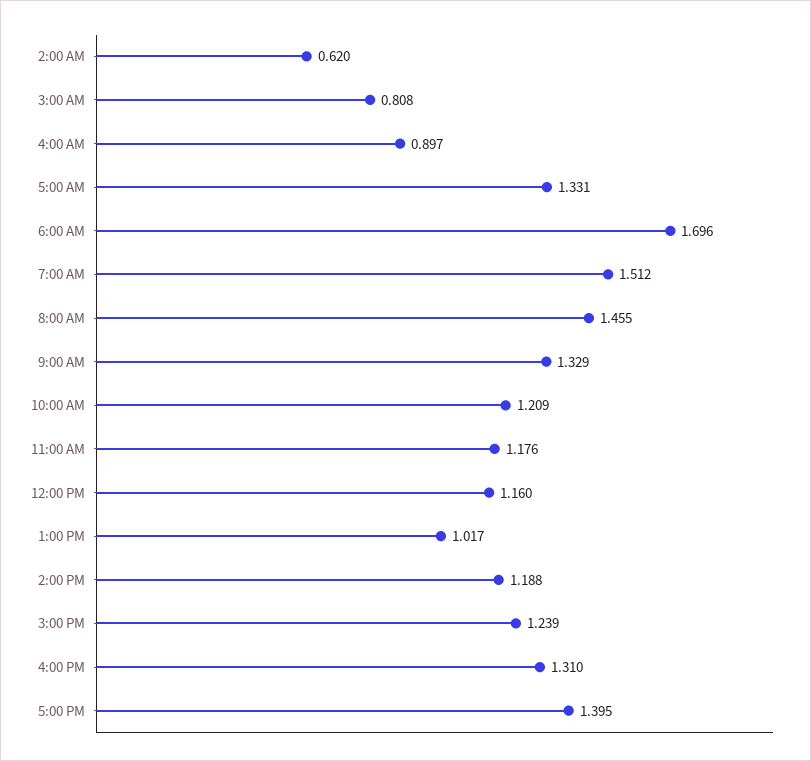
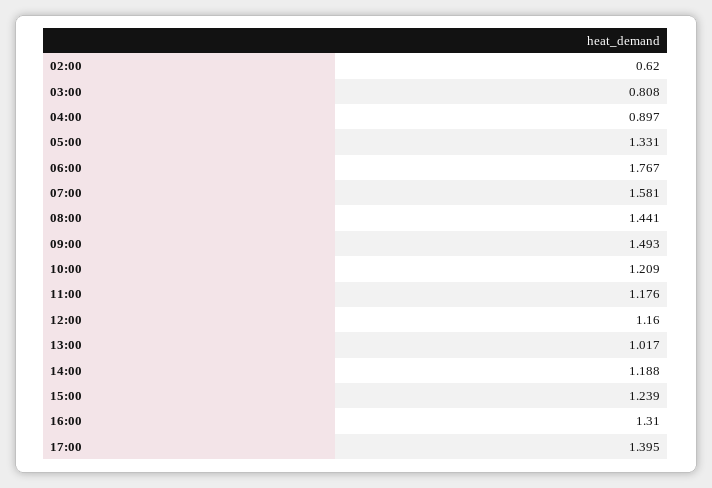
  {
    "2:00 AM": 0.62,
    "3:00 AM": 0.808,
    "4:00 AM": 0.897,
    "5:00 AM": 1.331,
-   "6:00 AM": 1.696,
+   "6:00 AM": 1.767,
-   "7:00 AM": 1.512,
+   "7:00 AM": 1.581,
-   "8:00 AM": 1.455,
+   "8:00 AM": 1.441,
-   "9:00 AM": 1.329,
+   "9:00 AM": 1.493,
    "10:00 AM": 1.209,
    "11:00 AM": 1.176,
    "12:00 PM": 1.16,
    "1:00 PM": 1.017,
    "2:00 PM": 1.188,
    "3:00 PM": 1.239,
    "4:00 PM": 1.31,
    "5:00 PM": 1.395
  }

